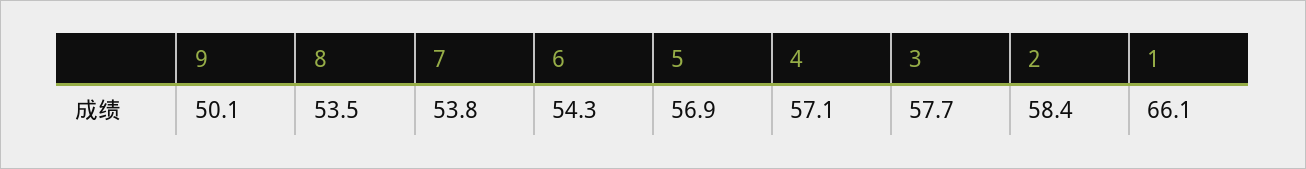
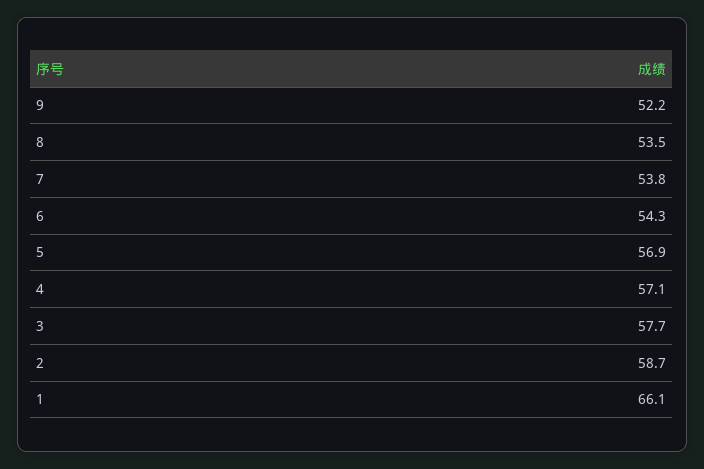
  {
-   "9": 50.1,
+   "9": 52.2,
    "8": 53.5,
    "7": 53.8,
    "6": 54.3,
    "5": 56.9,
    "4": 57.1,
    "3": 57.7,
-   "2": 58.4,
+   "2": 58.7,
    "1": 66.1
  }

